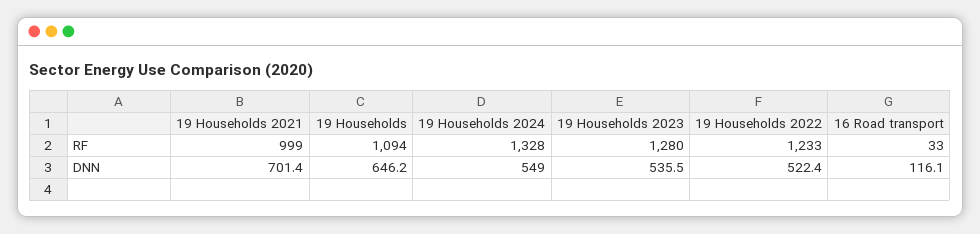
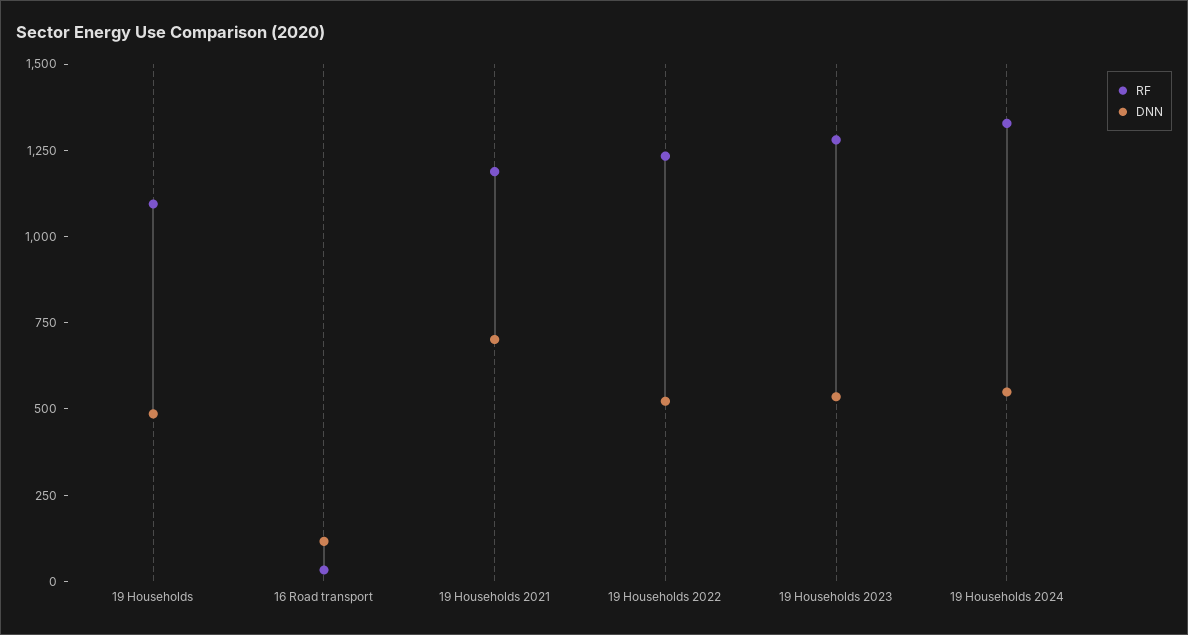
  {
    "RF": {
-     "19 Households 2021": 999,
+     "19 Households 2021": 1200,
      "19 Households": 1094,
      "19 Households 2024": 1328,
      "19 Households 2023": 1280,
      "19 Households 2022": 1233,
      "16 Road transport": 33
    },
    "DNN": {
      "19 Households 2021": 701.4,
-     "19 Households": 646.2,
+     "19 Households": 500,
      "19 Households 2024": 549,
      "19 Households 2023": 535.5,
      "19 Households 2022": 522.4,
      "16 Road transport": 116.1
    }
  }

